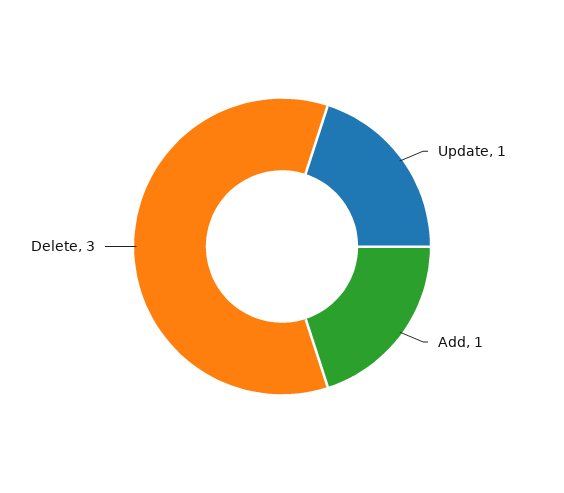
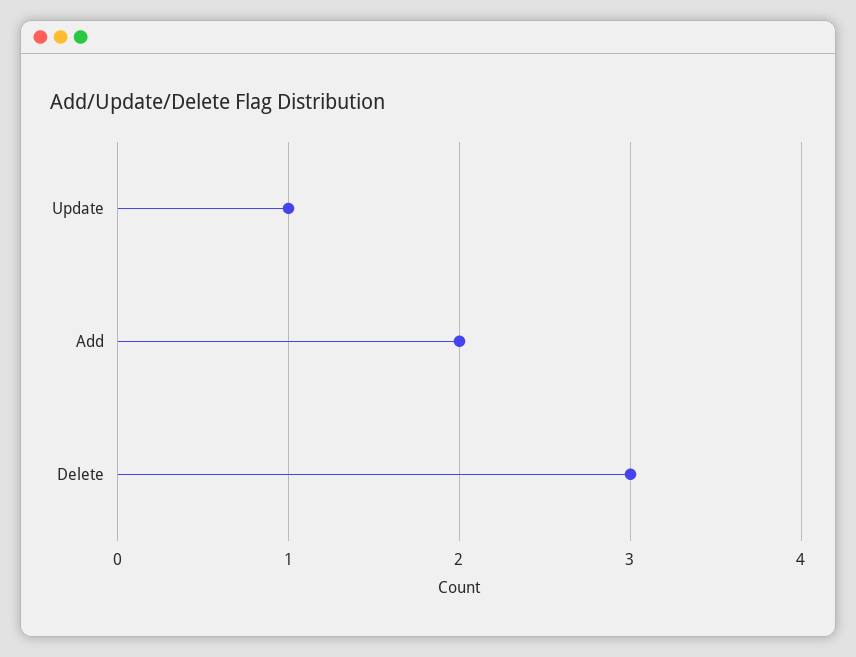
  {
    "Update": 1,
-   "Add": 1,
+   "Add": 2,
    "Delete": 3
  }

